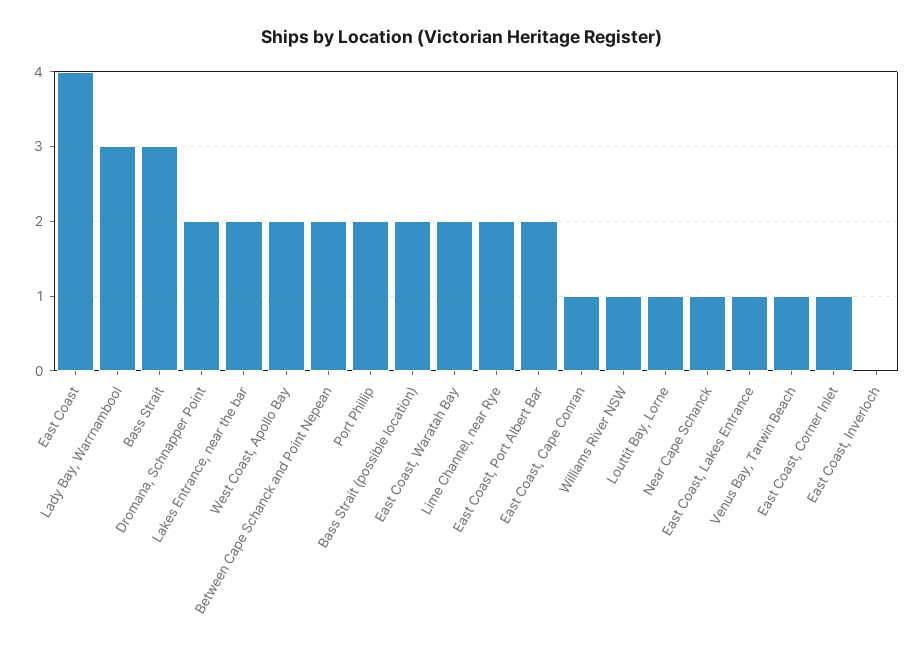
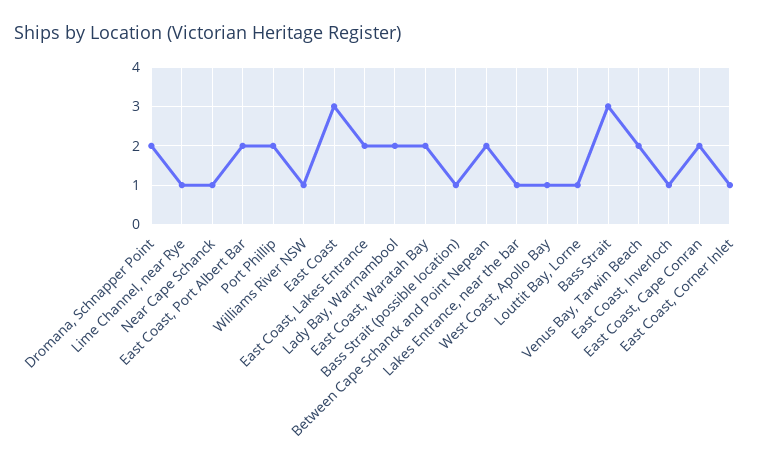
  {
-   "East Coast": 4,
+   "East Coast": 3,
-   "Lady Bay, Warrnambool": 3,
+   "Lady Bay, Warrnambool": 2,
    "Bass Strait": 3,
    "Dromana, Schnapper Point": 2,
-   "Lakes Entrance, near the bar": 2,
+   "Lakes Entrance, near the bar": 1,
-   "West Coast, Apollo Bay": 2,
+   "West Coast, Apollo Bay": 1,
    "Between Cape Schanck and Point Nepean": 2,
    "Port Phillip": 2,
-   "Bass Strait (possible location)": 2,
+   "Bass Strait (possible location)": 1,
    "East Coast, Waratah Bay": 2,
-   "Lime Channel, near Rye": 2,
+   "Lime Channel, near Rye": 1,
    "East Coast, Port Albert Bar": 2,
-   "East Coast, Cape Conran": 1,
+   "East Coast, Cape Conran": 2,
    "Williams River NSW": 1,
    "Louttit Bay, Lorne": 1,
    "Near Cape Schanck": 1,
-   "East Coast, Lakes Entrance": 1,
+   "East Coast, Lakes Entrance": 2,
-   "Venus Bay, Tarwin Beach": 1,
+   "Venus Bay, Tarwin Beach": 2,
    "East Coast, Corner Inlet": 1,
-   "East Coast, Inverloch": 0
+   "East Coast, Inverloch": 1
  }

